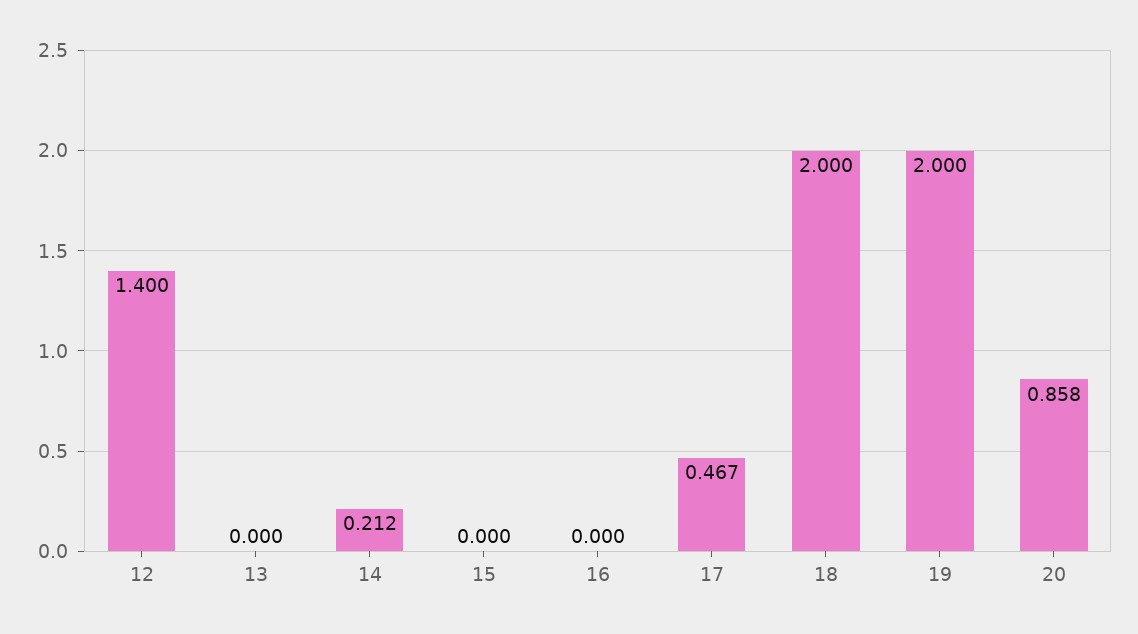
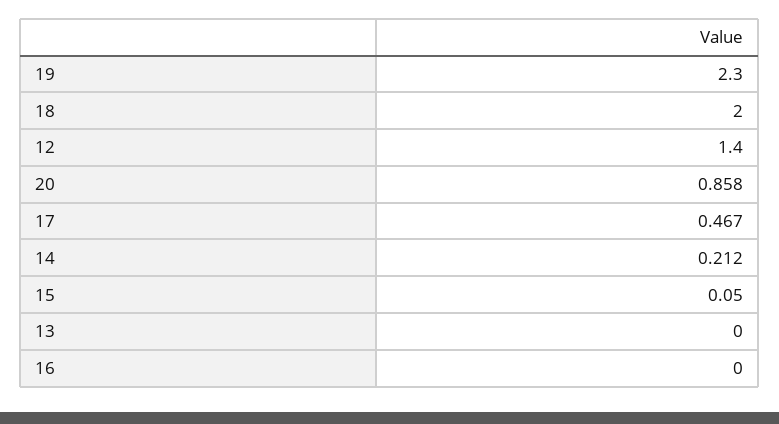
  {
    "12": 1.4,
    "13": 0,
    "14": 0.212,
-   "15": 0,
+   "15": 0.05,
    "16": 0,
    "17": 0.467,
    "18": 2,
-   "19": 2,
+   "19": 2.3,
    "20": 0.858
  }

